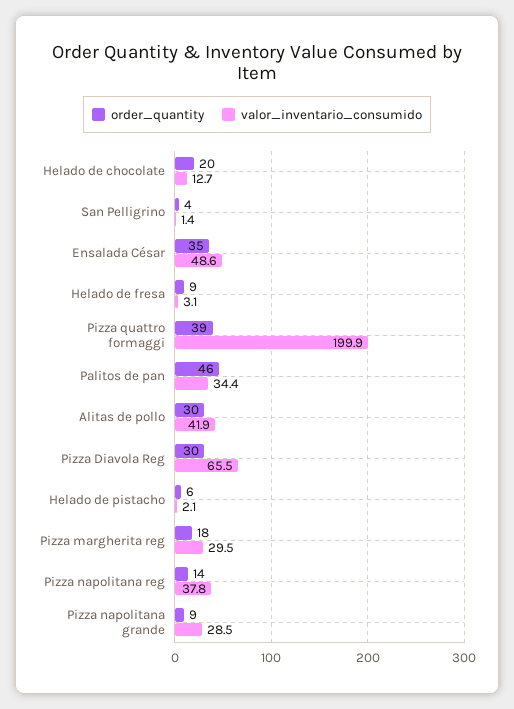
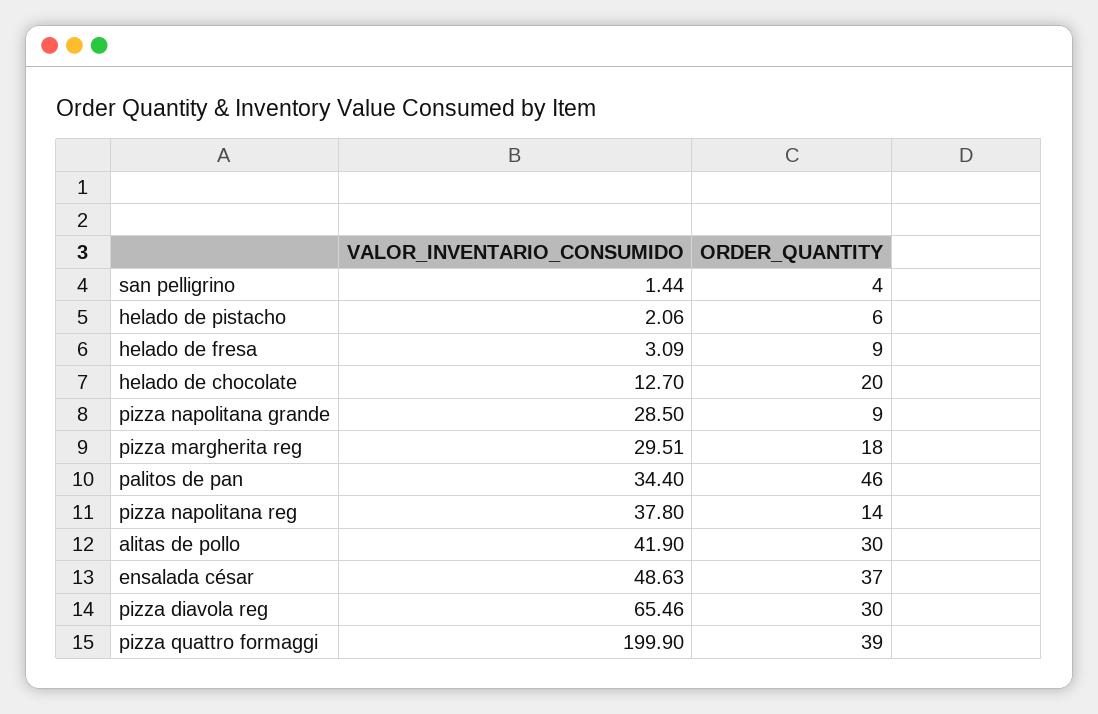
  {
    "order_quantity": {
      "Helado de chocolate": 20,
      "San Pelligrino": 4,
-     "Ensalada César": 35,
+     "Ensalada César": 37,
      "Helado de fresa": 9,
      "Pizza quattro formaggi": 39,
      "Palitos de pan": 46,
      "Alitas de pollo": 30,
      "Pizza Diavola Reg": 30,
      "Helado de pistacho": 6,
      "Pizza margherita reg": 18,
      "Pizza napolitana reg": 14,
      "Pizza napolitana grande": 9
    },
    "valor_inventario_consumido": {
      "Helado de chocolate": 12.7,
      "San Pelligrino": 1.44,
      "Ensalada César": 48.63,
      "Helado de fresa": 3.09,
      "Pizza quattro formaggi": 199.9,
      "Palitos de pan": 34.4,
      "Alitas de pollo": 41.9,
      "Pizza Diavola Reg": 65.46,
      "Helado de pistacho": 2.06,
      "Pizza margherita reg": 29.51,
      "Pizza napolitana reg": 37.8,
      "Pizza napolitana grande": 28.5
    }
  }

